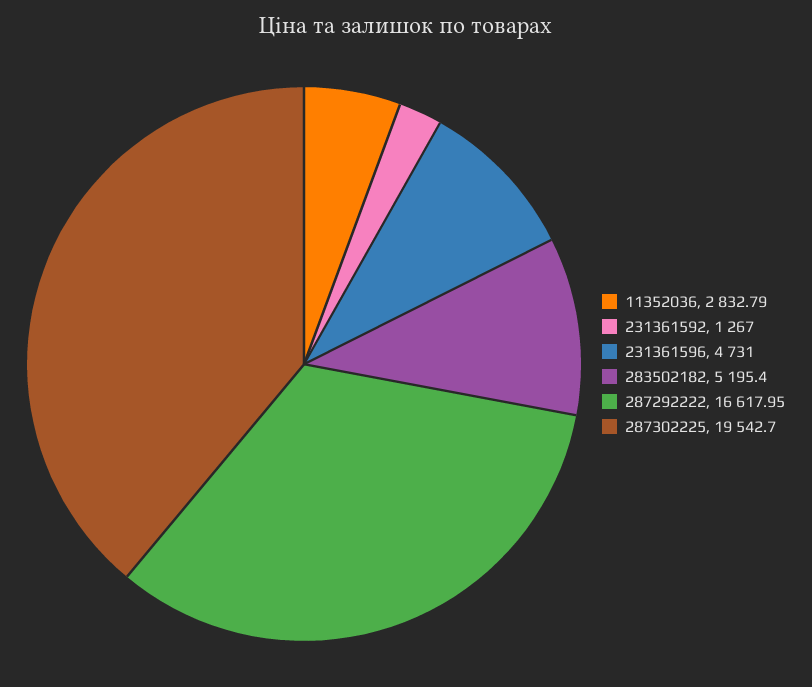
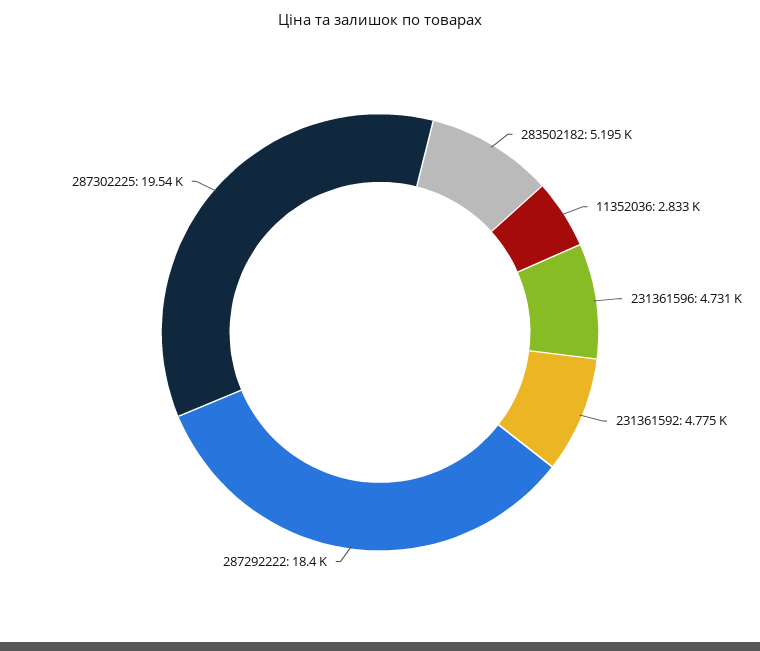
  {
    "11352036": 2832.79,
-   "231361592": 1267,
+   "231361592": 4775,
    "231361596": 4731,
    "283502182": 5195.4,
-   "287292222": 16617.95,
+   "287292222": 18400,
    "287302225": 19542.7
  }

